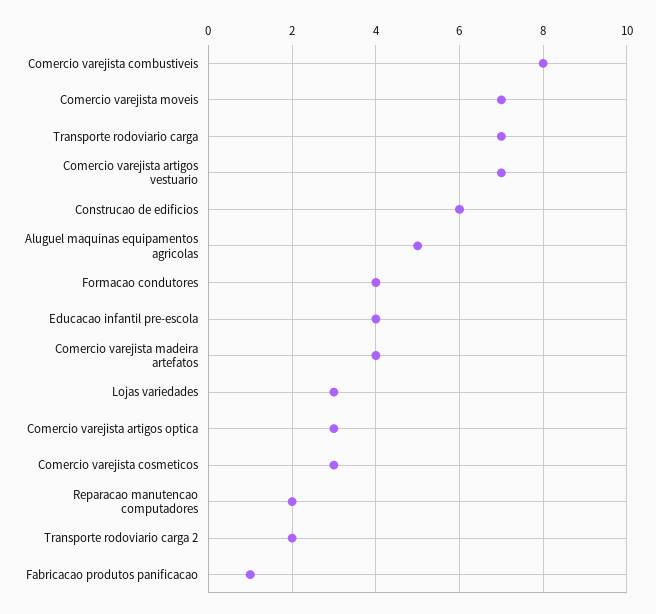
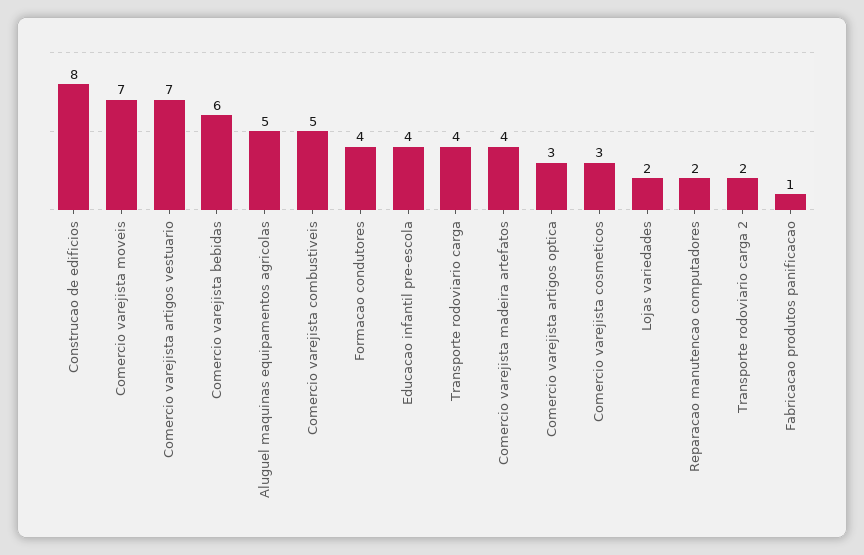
  {
-   "Comercio varejista combustiveis": 8,
+   "Comercio varejista combustiveis": 5,
    "Comercio varejista moveis": 7,
-   "Transporte rodoviario carga": 7,
+   "Transporte rodoviario carga": 4,
    "Comercio varejista artigos vestuario": 7,
-   "Construcao de edificios": 6,
+   "Construcao de edificios": 8,
    "Aluguel maquinas equipamentos agricolas": 5,
    "Formacao condutores": 4,
    "Educacao infantil pre-escola": 4,
    "Comercio varejista madeira artefatos": 4,
-   "Lojas variedades": 3,
+   "Lojas variedades": 2,
    "Comercio varejista artigos optica": 3,
    "Comercio varejista cosmeticos": 3,
    "Reparacao manutencao computadores": 2,
    "Transporte rodoviario carga 2": 2,
-   "Fabricacao produtos panificacao": 1
+   "Fabricacao produtos panificacao": 1,
+   "Comercio varejista bebidas": 6
  }

